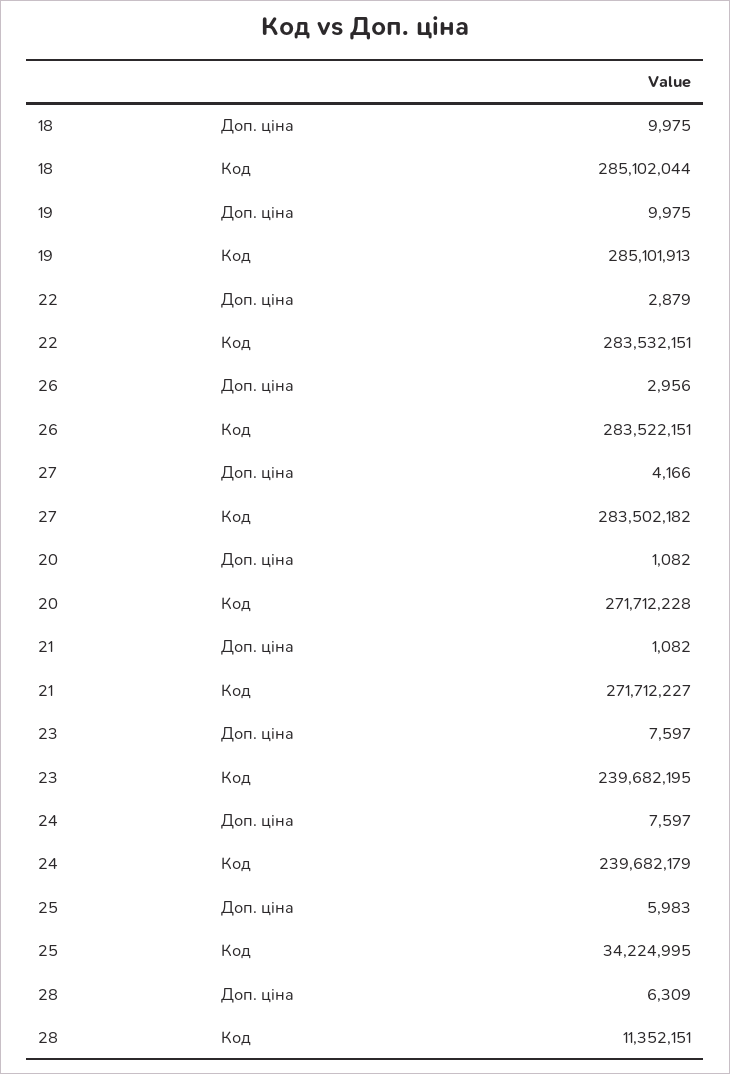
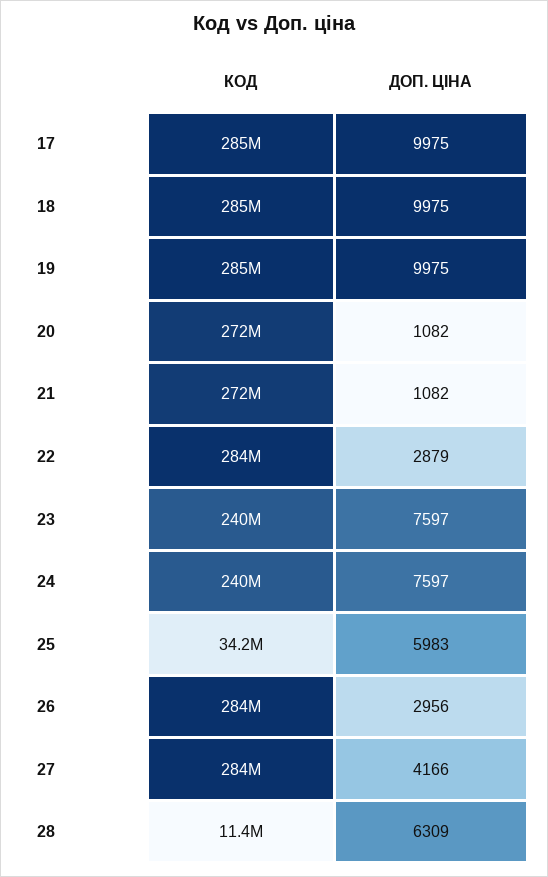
  {
    "18": {
      "Доп. ціна": 9975,
      "Код": 285102044
    },
    "19": {
      "Доп. ціна": 9975,
      "Код": 285101913
    },
    "22": {
      "Доп. ціна": 2879,
      "Код": 283532151
    },
    "26": {
      "Доп. ціна": 2956,
      "Код": 283522151
    },
    "27": {
      "Доп. ціна": 4166,
      "Код": 283502182
    },
    "20": {
      "Доп. ціна": 1082,
      "Код": 271712228
    },
    "21": {
      "Доп. ціна": 1082,
      "Код": 271712227
    },
    "23": {
      "Доп. ціна": 7597,
      "Код": 239682195
    },
    "24": {
      "Доп. ціна": 7597,
      "Код": 239682179
    },
    "25": {
      "Доп. ціна": 5983,
      "Код": 34224995
    },
    "28": {
      "Доп. ціна": 6309,
      "Код": 11352151
-   }
+   },
+   "17": {
+     "Код": 285000000,
+     "Доп. ціна": 9975
+   }
  }

